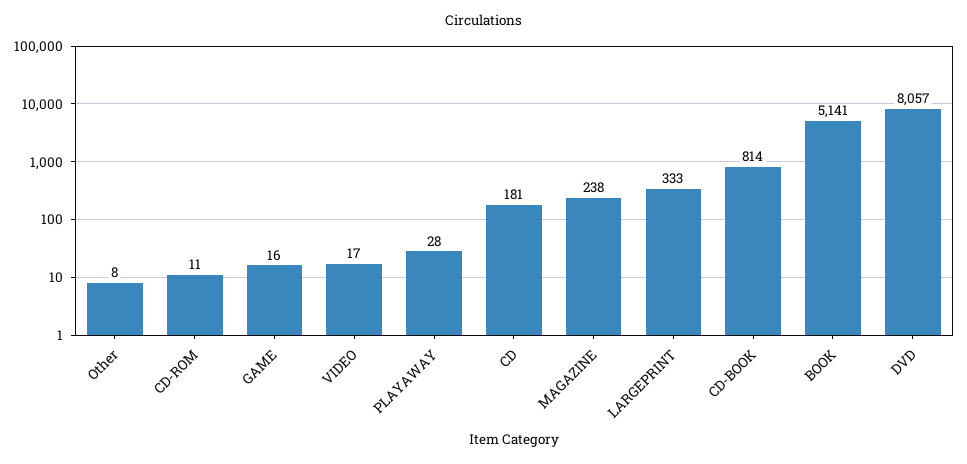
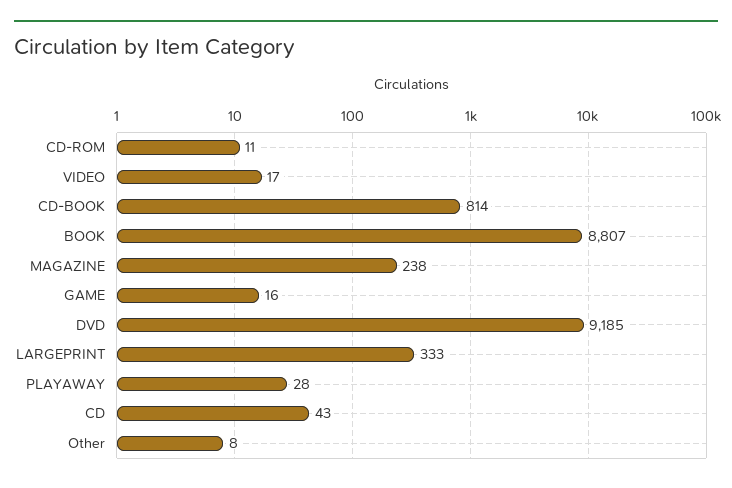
  {
    "Other": 8,
    "CD-ROM": 11,
    "GAME": 16,
    "VIDEO": 17,
    "PLAYAWAY": 28,
-   "CD": 181,
+   "CD": 43,
    "MAGAZINE": 238,
    "LARGEPRINT": 333,
    "CD-BOOK": 814,
-   "BOOK": 5141,
+   "BOOK": 8807,
-   "DVD": 8057
+   "DVD": 9185
  }

